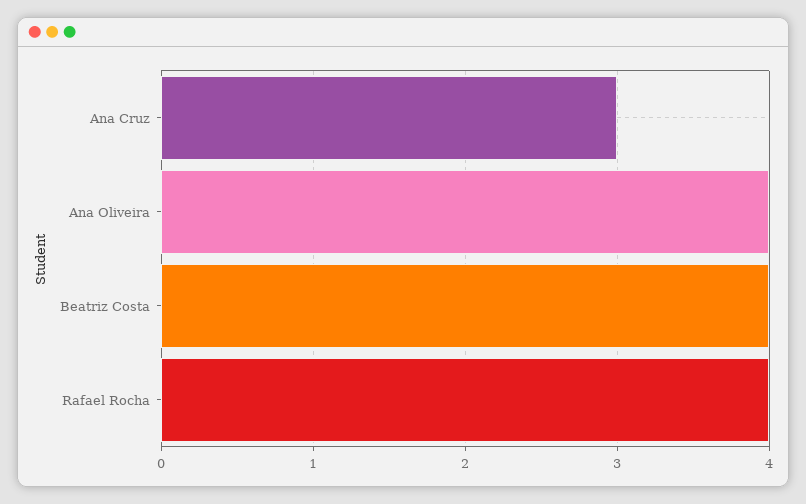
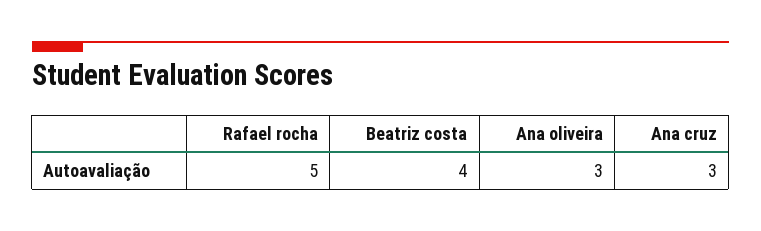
  {
    "Ana Cruz": 3,
-   "Ana Oliveira": 4,
+   "Ana Oliveira": 3,
    "Beatriz Costa": 4,
-   "Rafael Rocha": 4
+   "Rafael Rocha": 5
  }

